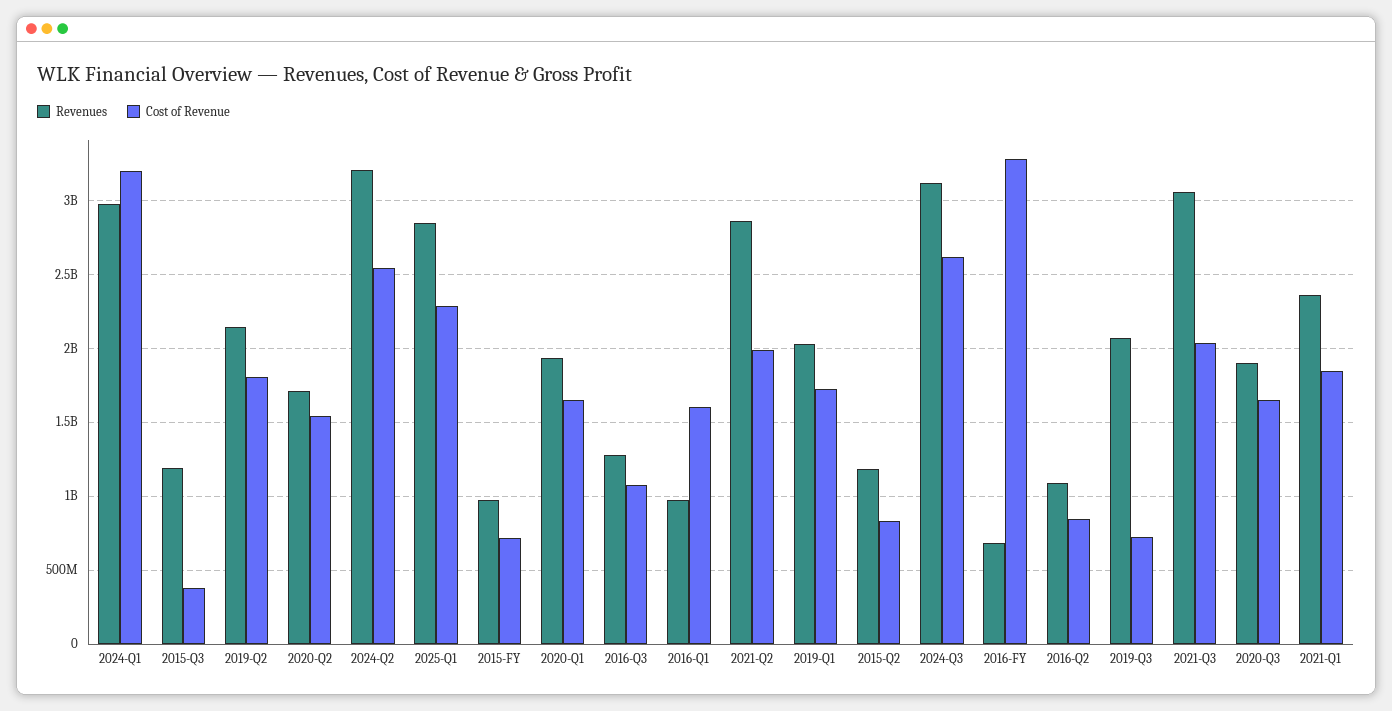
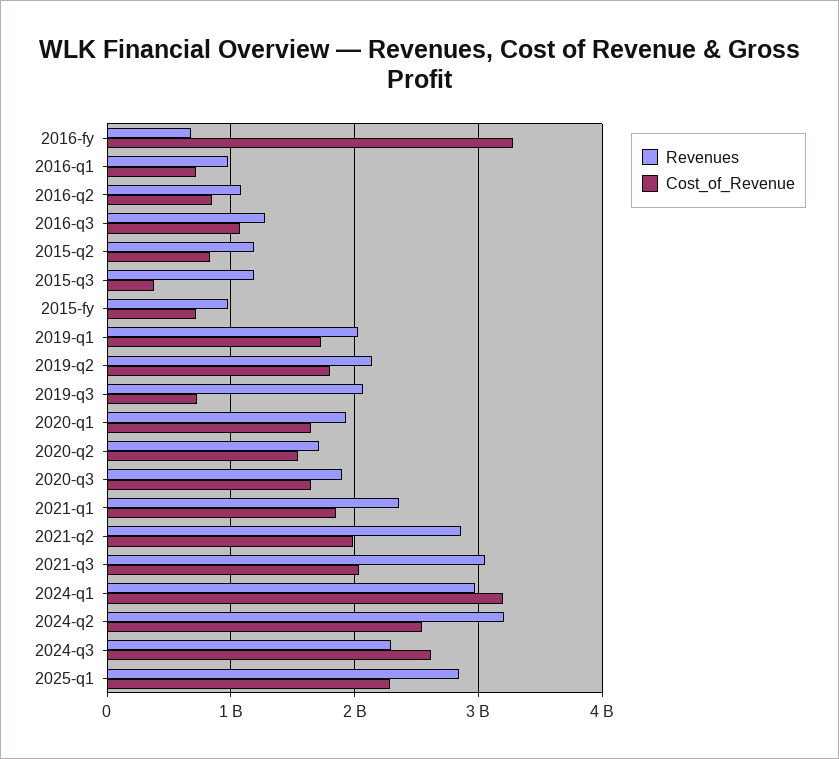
  {
    "Revenues": {
      "2024-Q1": 3000000000,
      "2015-Q3": 1200000000,
      "2019-Q2": 2150000000,
      "2020-Q2": 1700000000,
      "2024-Q2": 3200000000,
      "2025-Q1": 2850000000,
      "2015-FY": 1000000000,
      "2020-Q1": 1950000000,
      "2016-Q3": 1300000000,
      "2016-Q1": 1000000000,
      "2021-Q2": 2850000000,
      "2019-Q1": 2050000000,
      "2015-Q2": 1200000000,
-     "2024-Q3": 3100000000,
+     "2024-Q3": 2300000000,
      "2016-FY": 700000000,
      "2016-Q2": 1100000000,
      "2019-Q3": 2050000000,
      "2021-Q3": 3050000000,
      "2020-Q3": 1900000000,
      "2021-Q1": 2350000000
    },
    "Cost of Revenue": {
      "2024-Q1": 3200000000,
      "2015-Q3": 400000000,
      "2019-Q2": 1800000000,
      "2020-Q2": 1550000000,
      "2024-Q2": 2550000000,
      "2025-Q1": 2300000000,
      "2015-FY": 700000000,
      "2020-Q1": 1650000000,
      "2016-Q3": 1100000000,
-     "2016-Q1": 1600000000,
+     "2016-Q1": 700000000,
      "2021-Q2": 2000000000,
      "2019-Q1": 1750000000,
      "2015-Q2": 850000000,
      "2024-Q3": 2600000000,
      "2016-FY": 3300000000,
      "2016-Q2": 850000000,
      "2019-Q3": 700000000,
      "2021-Q3": 2050000000,
      "2020-Q3": 1650000000,
      "2021-Q1": 1850000000
    }
  }

